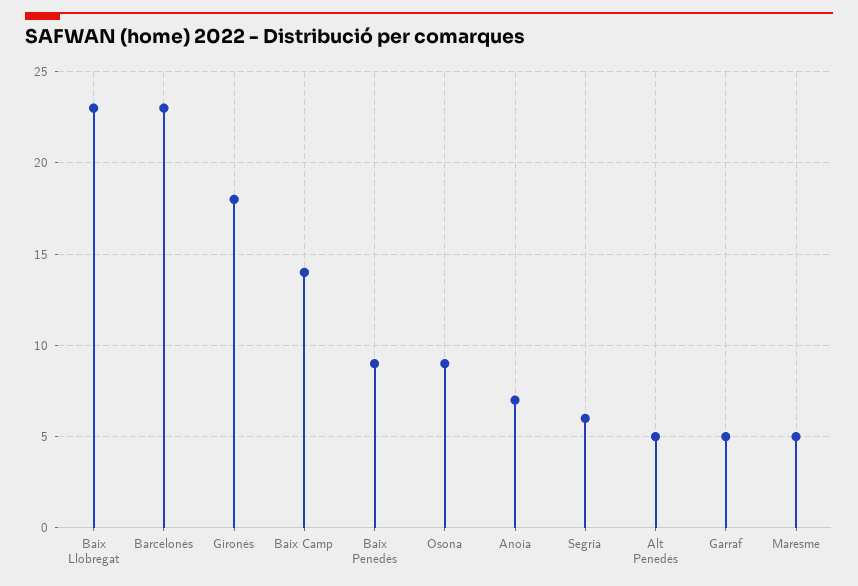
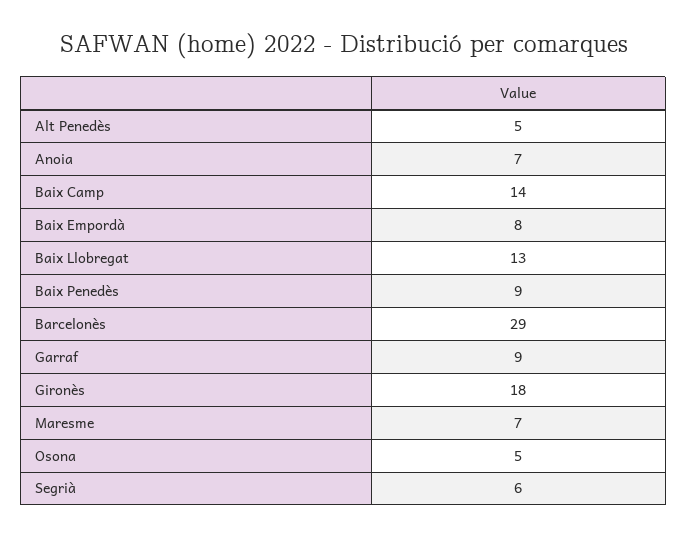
  {
-   "Baix Llobregat": 23,
+   "Baix Llobregat": 13,
-   "Barcelonès": 23,
+   "Barcelonès": 29,
    "Gironès": 18,
    "Baix Camp": 14,
    "Baix Penedès": 9,
-   "Osona": 9,
+   "Osona": 5,
    "Anoia": 7,
    "Segrià": 6,
    "Alt Penedès": 5,
-   "Garraf": 5,
+   "Garraf": 9,
-   "Maresme": 5
+   "Maresme": 7,
+   "Baix Empordà": 8
  }

